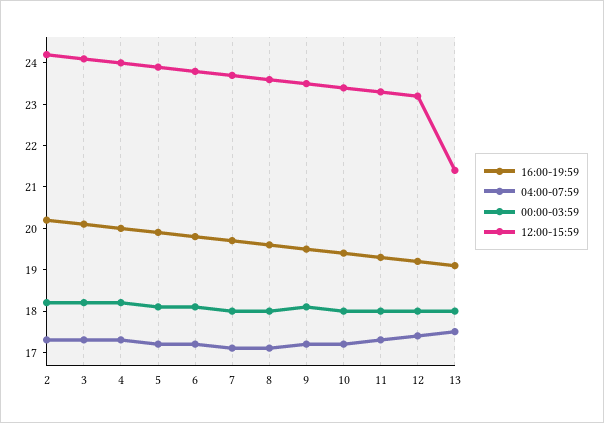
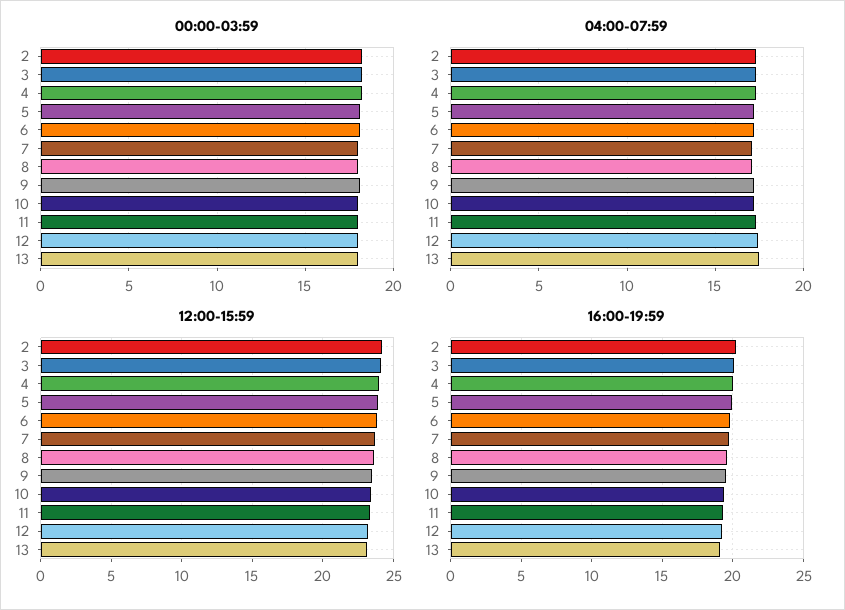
  {
    "16:00-19:59": {
      "2": 20,
      "3": 20,
      "4": 20,
      "5": 20,
      "6": 20,
      "7": 19.5,
      "8": 19.5,
      "9": 19.5,
      "10": 19.5,
      "11": 19.5,
      "12": 19,
      "13": 19
    },
    "04:00-07:59": {
      "2": 17.5,
      "3": 17.5,
      "4": 17.5,
      "5": 17,
      "6": 17,
      "7": 17,
      "8": 17,
      "9": 17,
      "10": 17,
      "11": 17.5,
      "12": 17.5,
      "13": 17.5
    },
    "00:00-03:59": {
      "2": 18,
      "3": 18,
      "4": 18,
      "5": 18,
      "6": 18,
      "7": 18,
      "8": 18,
      "9": 18,
      "10": 18,
      "11": 18,
      "12": 18,
      "13": 18
    },
    "12:00-15:59": {
      "2": 24,
      "3": 24,
      "4": 24,
      "5": 24,
      "6": 24,
      "7": 23.5,
      "8": 23.5,
      "9": 23.5,
      "10": 23.5,
      "11": 23.5,
      "12": 23,
-     "13": 21.5
+     "13": 23
    }
  }

